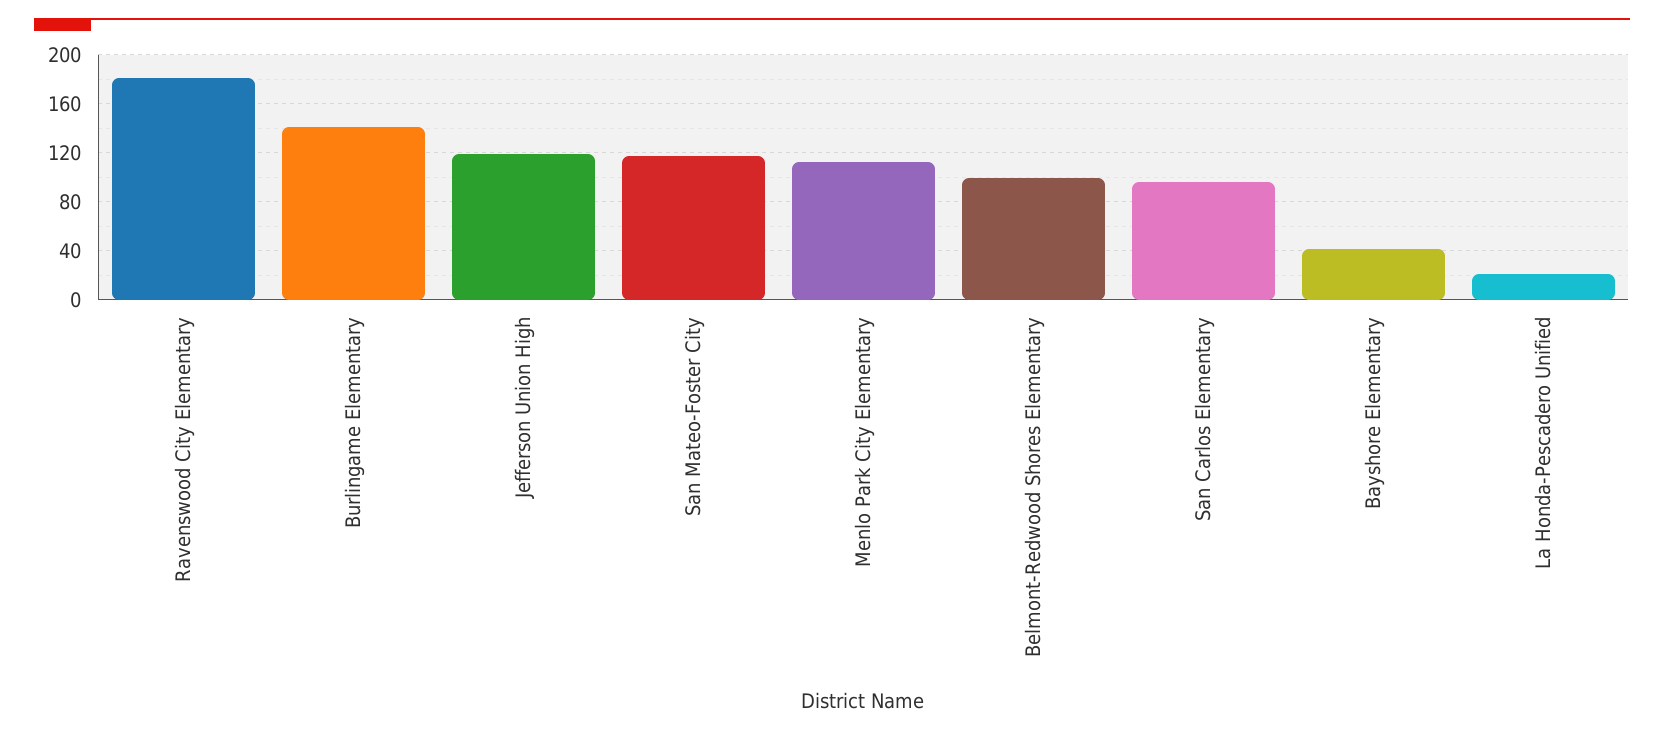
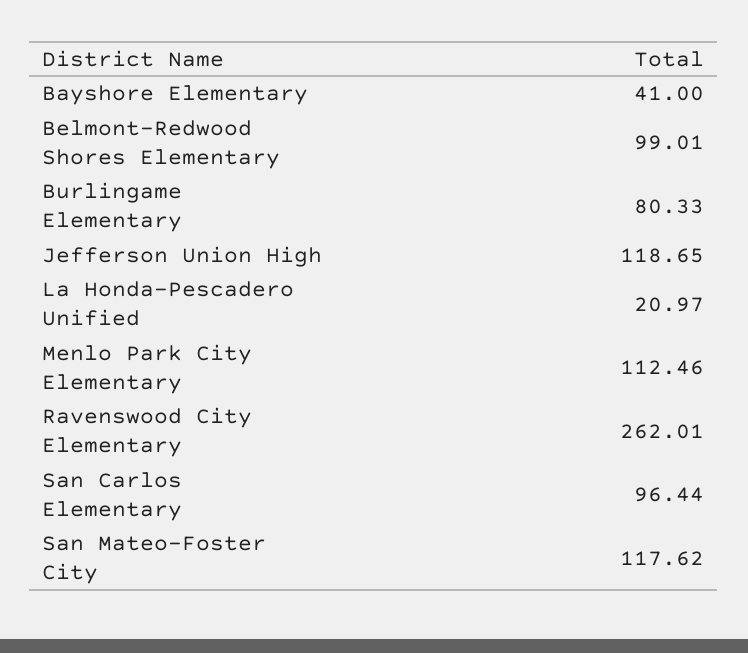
  {
-   "Ravenswood City Elementary": 180,
+   "Ravenswood City Elementary": 262.01,
-   "Burlingame Elementary": 140,
+   "Burlingame Elementary": 80.33,
    "Jefferson Union High": 118.65,
    "San Mateo-Foster City": 117.62,
    "Menlo Park City Elementary": 112.46,
    "Belmont-Redwood Shores Elementary": 99.01,
    "San Carlos Elementary": 96.44,
    "Bayshore Elementary": 41,
    "La Honda-Pescadero Unified": 20.97
  }

